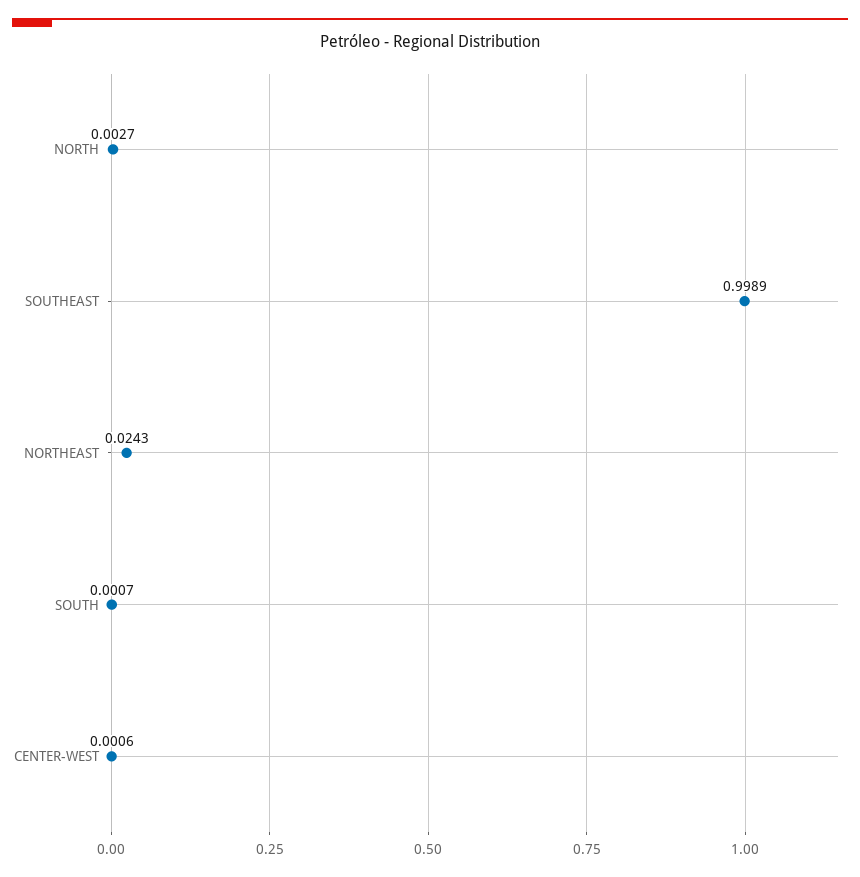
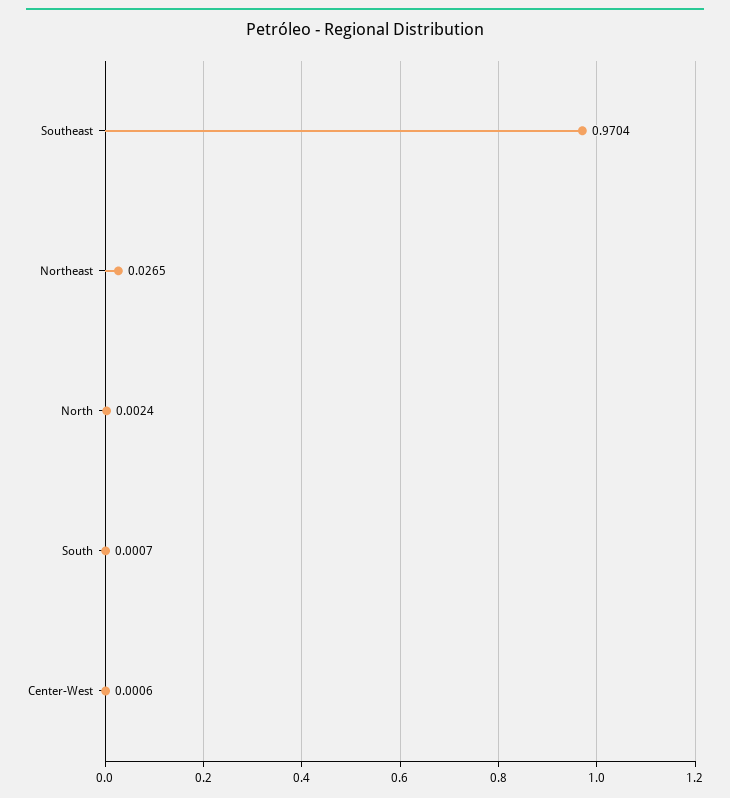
  {
-   "NORTH": 0.0027,
+   "NORTH": 0.0024,
-   "SOUTHEAST": 0.9989,
+   "SOUTHEAST": 0.9704,
-   "NORTHEAST": 0.0243,
+   "NORTHEAST": 0.0265,
    "SOUTH": 0.0007,
    "CENTER-WEST": 0.0006
  }

